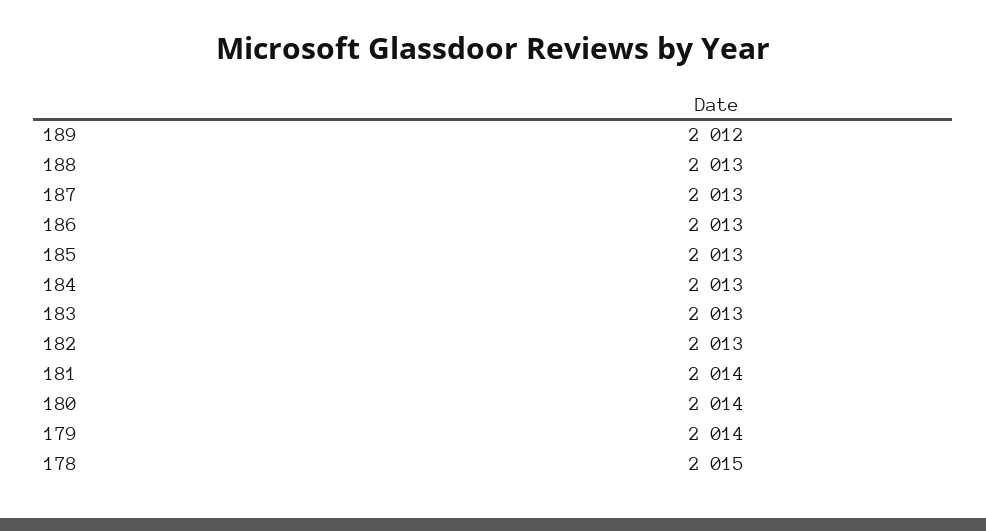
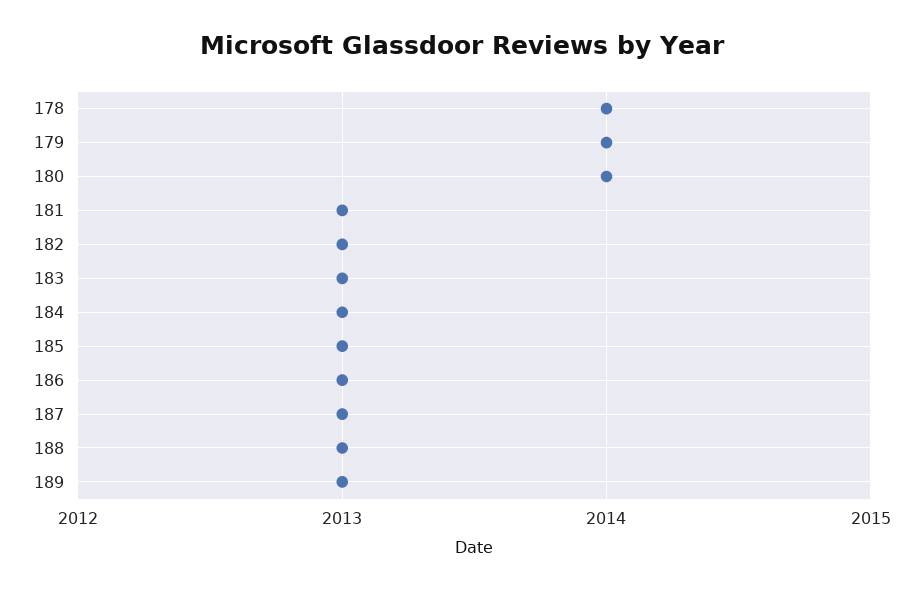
  {
-   "189": 2012,
+   "189": 2013,
    "188": 2013,
    "187": 2013,
    "186": 2013,
    "185": 2013,
    "184": 2013,
    "183": 2013,
    "182": 2013,
-   "181": 2014,
+   "181": 2013,
    "180": 2014,
    "179": 2014,
-   "178": 2015
+   "178": 2014
  }

